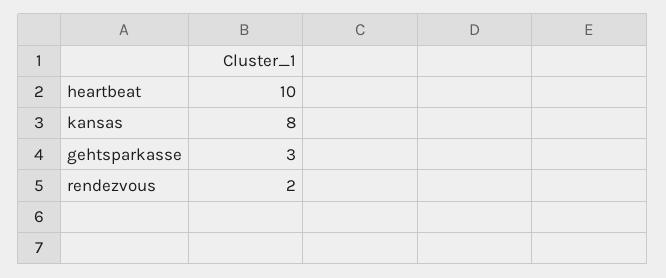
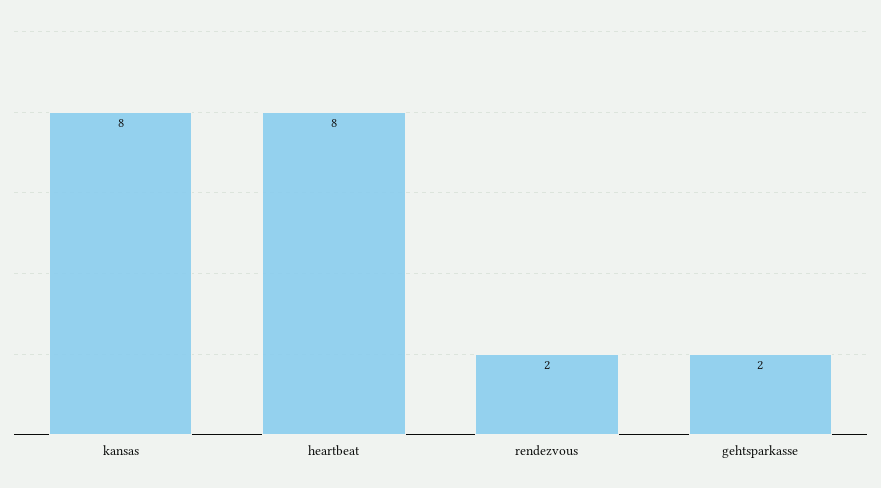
  {
-   "heartbeat": 10,
+   "heartbeat": 8,
    "kansas": 8,
-   "gehtsparkasse": 3,
+   "gehtsparkasse": 2,
    "rendezvous": 2
  }

